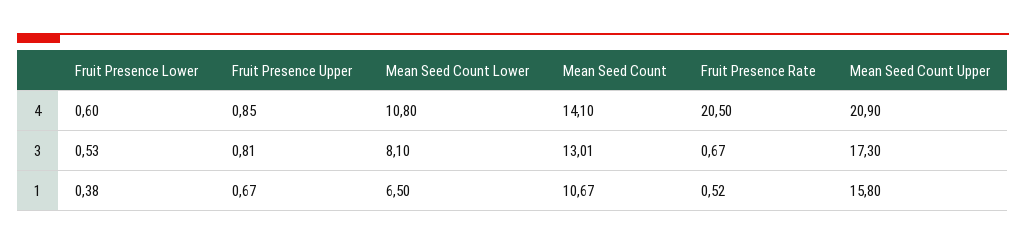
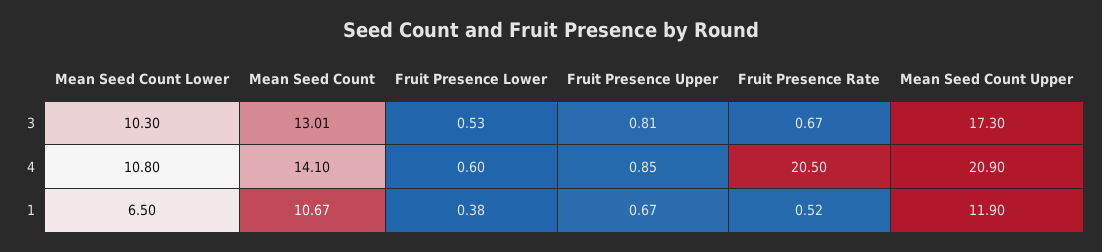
  {
    "Fruit Presence Lower": {
      "4": 0.6,
      "3": 0.53,
      "1": 0.38
    },
    "Fruit Presence Upper": {
      "4": 0.85,
      "3": 0.81,
      "1": 0.67
    },
    "Mean Seed Count Lower": {
      "4": 10.8,
-     "3": 8.1,
+     "3": 10.3,
      "1": 6.5
    },
    "Mean Seed Count": {
      "4": 14.1,
      "3": 13.01,
      "1": 10.67
    },
    "Fruit Presence Rate": {
      "4": 20.5,
      "3": 0.67,
      "1": 0.52
    },
    "Mean Seed Count Upper": {
      "4": 20.9,
      "3": 17.3,
-     "1": 15.8
+     "1": 11.9
    }
  }

